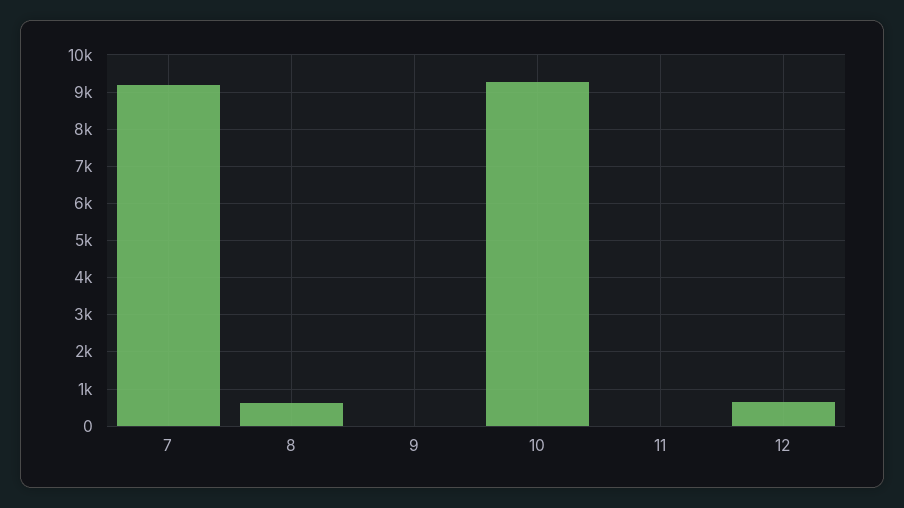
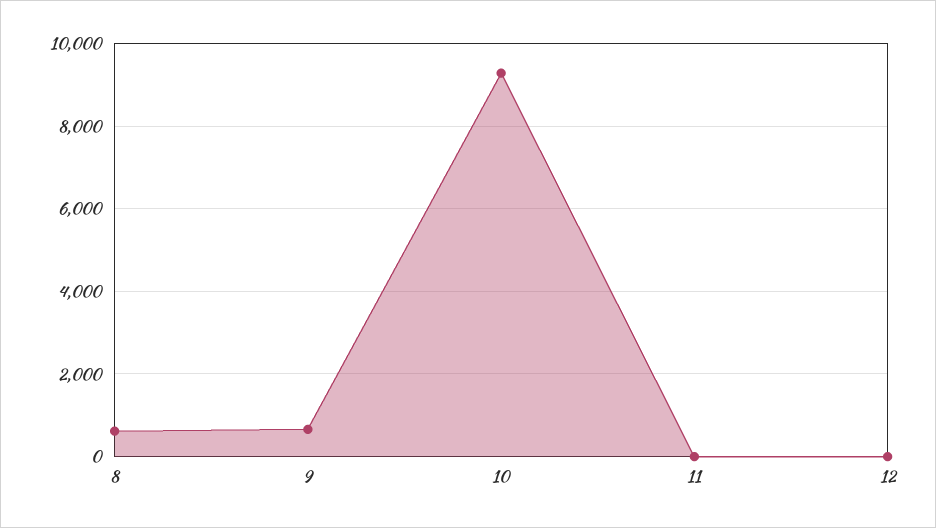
  {
-   "7": 9200,
    "8": 600,
-   "9": 0,
+   "9": 600,
    "10": 9200,
    "11": 0,
-   "12": 600
+   "12": 0
  }

